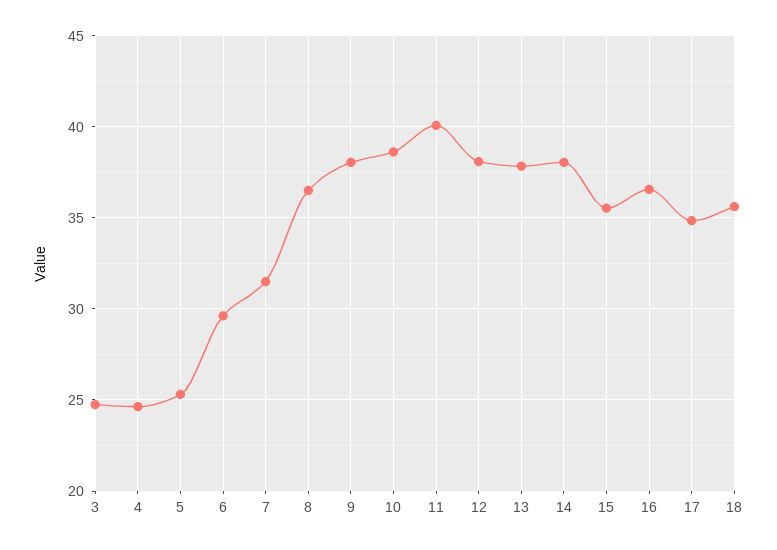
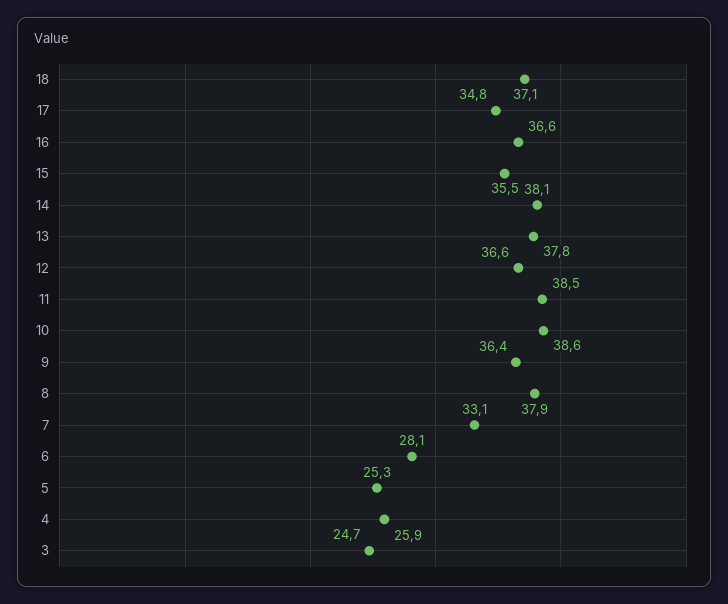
  {
    "3": 24.7,
-   "4": 24.5,
+   "4": 25.9,
    "5": 25.3,
-   "6": 29.5,
+   "6": 28.1,
-   "7": 31.5,
+   "7": 33.1,
-   "8": 36.5,
+   "8": 37.9,
-   "9": 38,
+   "9": 36.4,
    "10": 38.6,
-   "11": 40,
+   "11": 38.5,
-   "12": 38,
+   "12": 36.6,
    "13": 37.8,
    "14": 38.1,
    "15": 35.5,
    "16": 36.6,
    "17": 34.8,
-   "18": 35.5
+   "18": 37.1
  }

